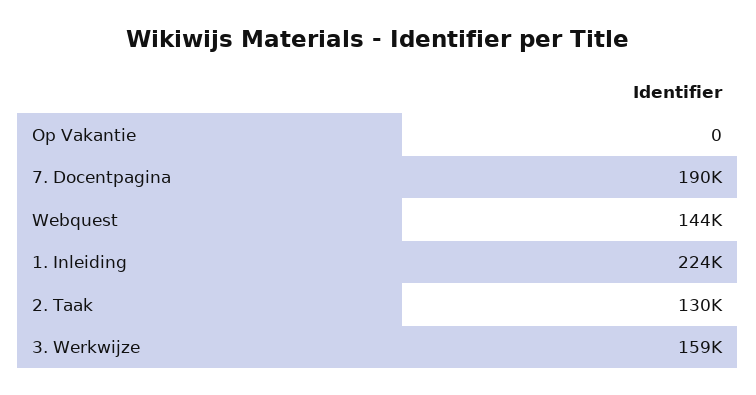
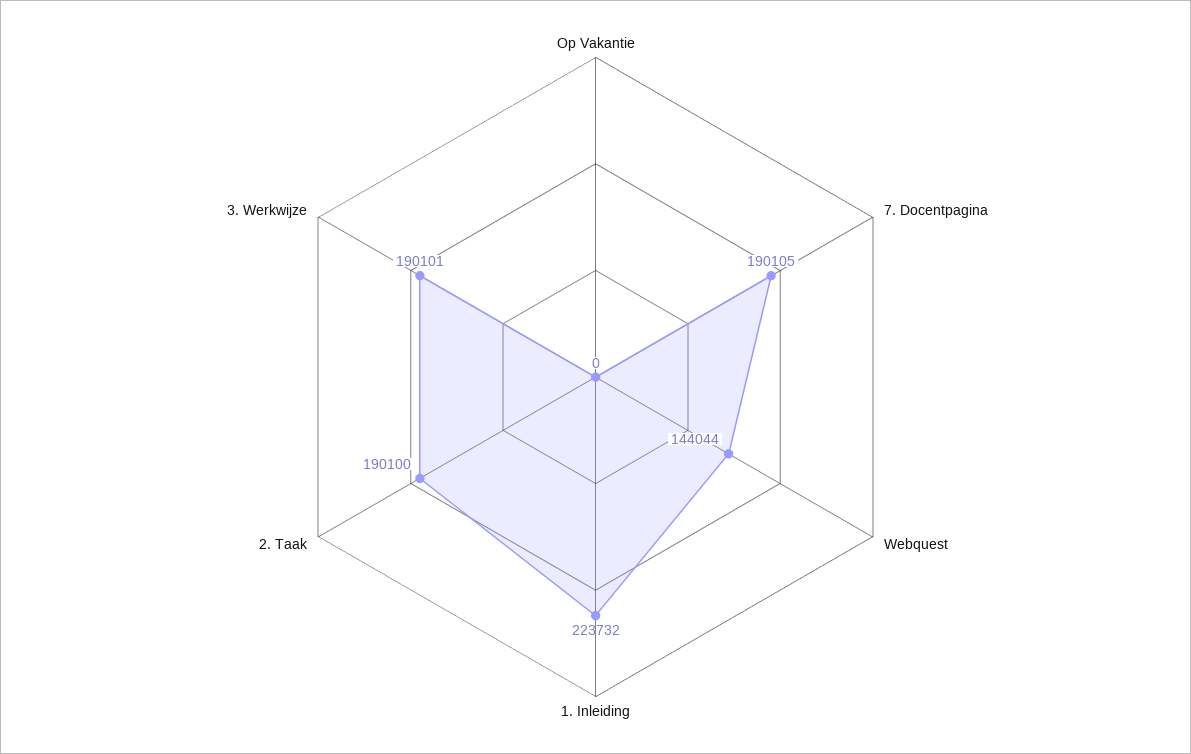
  {
    "Op Vakantie": 0,
    "7. Docentpagina": 190105,
    "Webquest": 144044,
    "1. Inleiding": 223732,
-   "2. Taak": 130000,
+   "2. Taak": 190100,
-   "3. Werkwijze": 159000
+   "3. Werkwijze": 190101
  }

